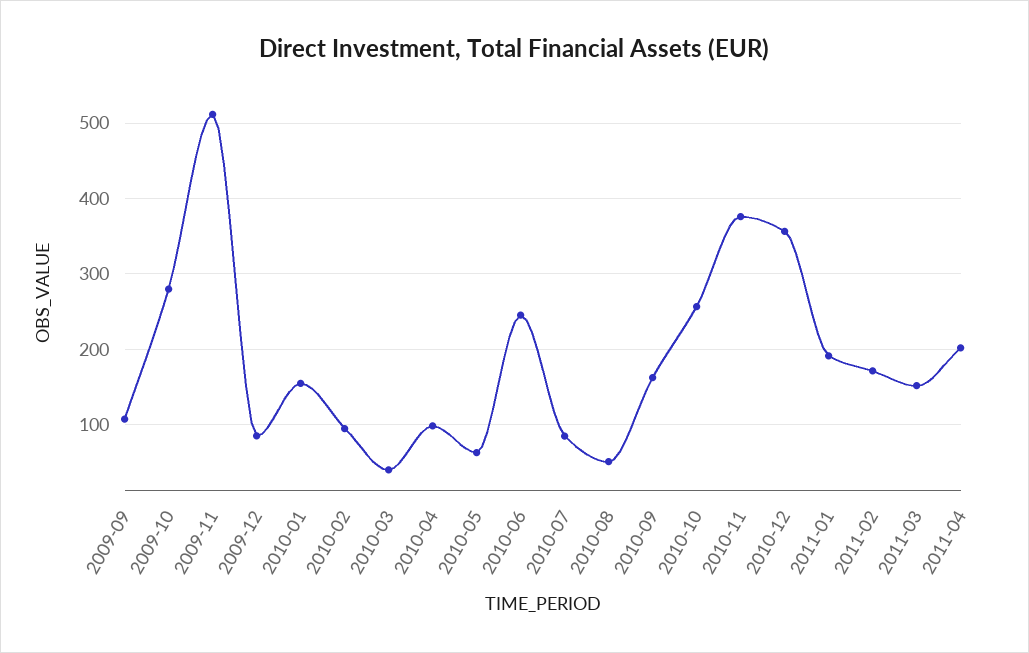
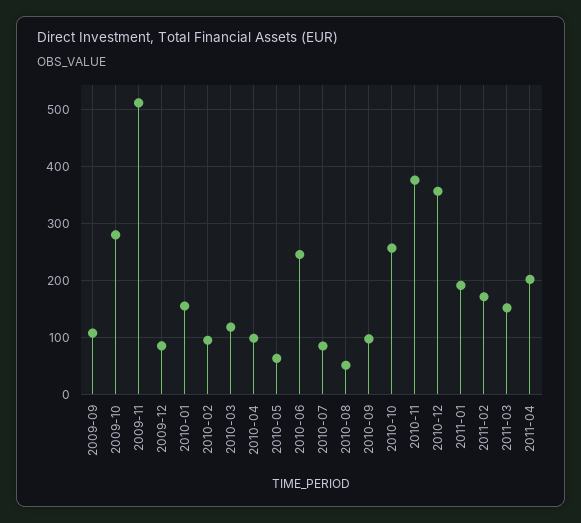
  {
    "2009-09": 110,
    "2009-10": 280,
    "2009-11": 510,
    "2009-12": 90,
    "2010-01": 150,
    "2010-02": 90,
-   "2010-03": 40,
+   "2010-03": 120,
    "2010-04": 100,
    "2010-05": 60,
    "2010-06": 250,
    "2010-07": 80,
    "2010-08": 50,
-   "2010-09": 160,
+   "2010-09": 100,
    "2010-10": 260,
    "2010-11": 380,
    "2010-12": 360,
    "2011-01": 190,
    "2011-02": 170,
    "2011-03": 150,
    "2011-04": 200
  }

